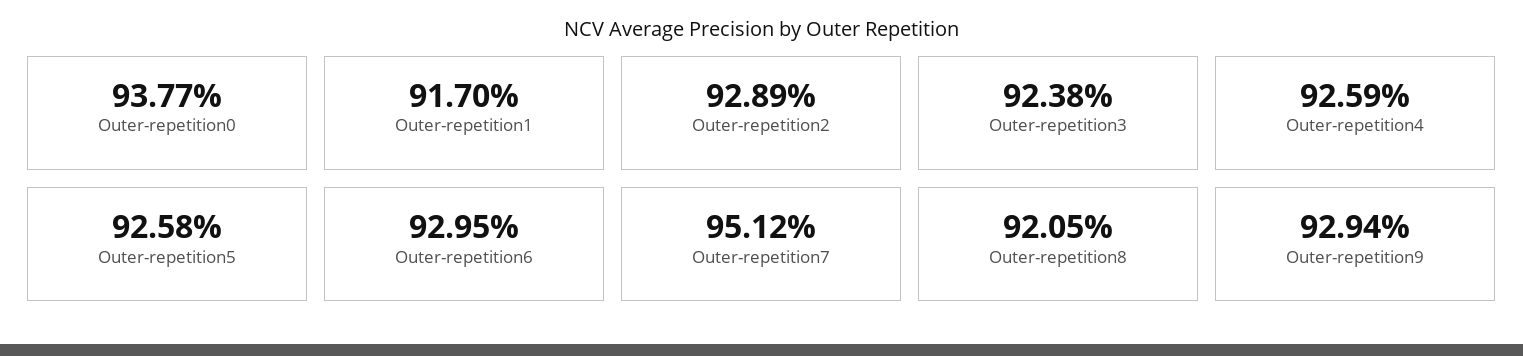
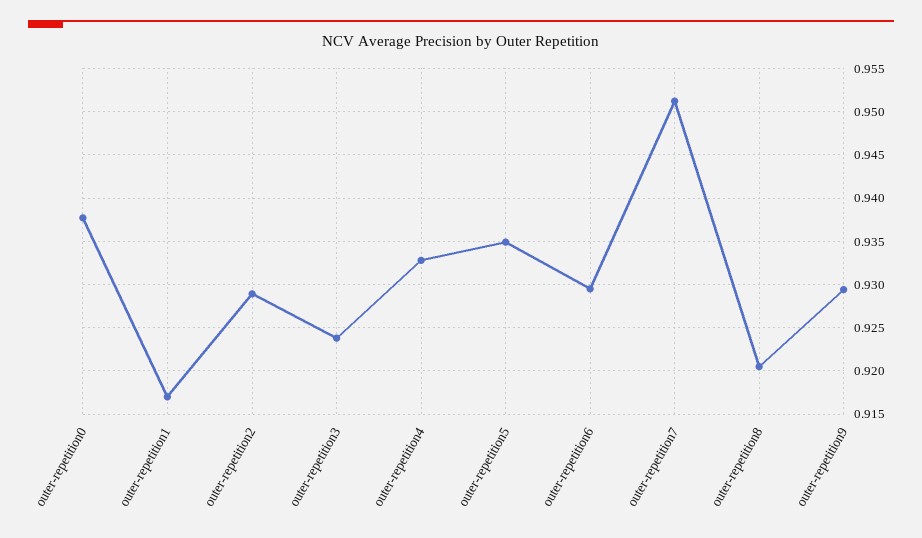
  {
    "Outer-repetition0": 0.9377,
    "Outer-repetition1": 0.917,
    "Outer-repetition2": 0.9289,
    "Outer-repetition3": 0.9238,
-   "Outer-repetition4": 0.9259,
+   "Outer-repetition4": 0.933,
-   "Outer-repetition5": 0.9258,
+   "Outer-repetition5": 0.935,
    "Outer-repetition6": 0.9295,
    "Outer-repetition7": 0.9512,
    "Outer-repetition8": 0.9205,
    "Outer-repetition9": 0.9294
  }

